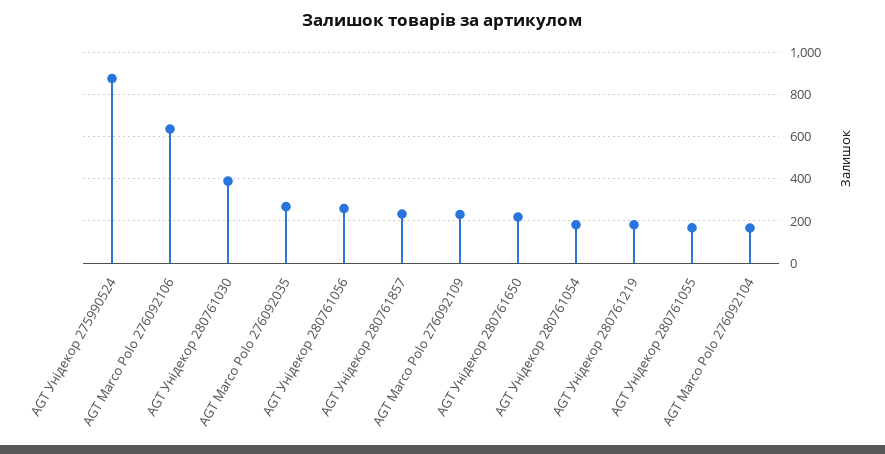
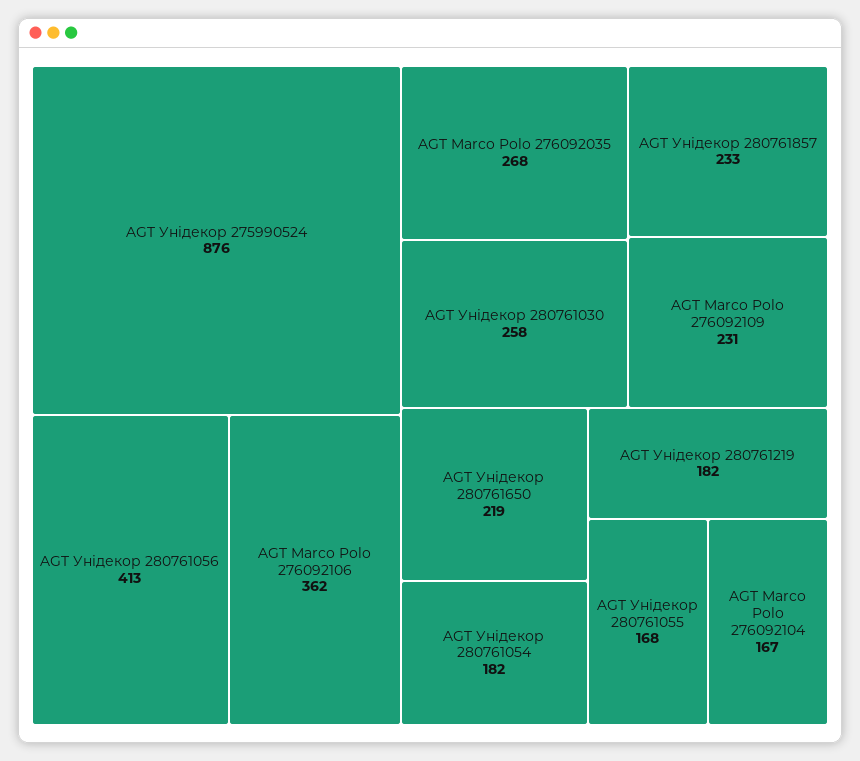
  {
    "AGT Унідекор 275990524": 876,
-   "AGT Marco Polo 276092106": 650,
+   "AGT Marco Polo 276092106": 362,
-   "AGT Унідекор 280761030": 400,
+   "AGT Унідекор 280761030": 258,
    "AGT Marco Polo 276092035": 268,
-   "AGT Унідекор 280761056": 250,
+   "AGT Унідекор 280761056": 413,
    "AGT Унідекор 280761857": 233,
    "AGT Marco Polo 276092109": 231,
    "AGT Унідекор 280761650": 219,
    "AGT Унідекор 280761054": 182,
    "AGT Унідекор 280761219": 182,
    "AGT Унідекор 280761055": 168,
    "AGT Marco Polo 276092104": 167
  }

